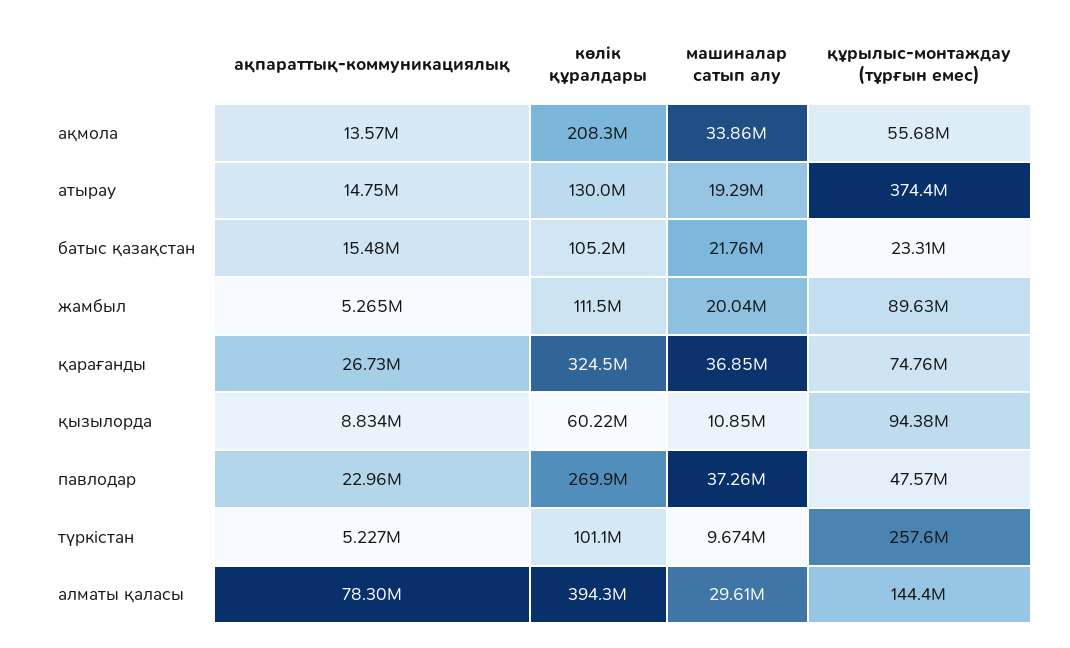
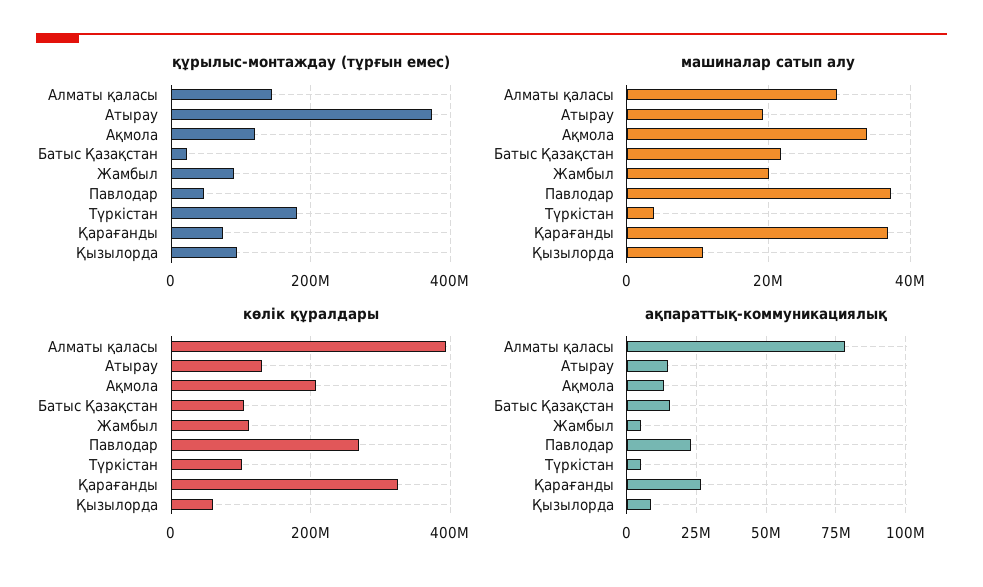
  {
    "ақпараттық-коммуникациялық": {
      "ақмола": 13570000,
      "атырау": 14750000,
      "батыс қазақстан": 15480000,
      "жамбыл": 5265000,
      "қарағанды": 26730000,
      "қызылорда": 8834000,
      "павлодар": 22960000,
      "түркістан": 5227000,
      "алматы қаласы": 78300000
    },
    "көлік құралдары": {
      "ақмола": 208300000,
      "атырау": 130000000,
      "батыс қазақстан": 105200000,
      "жамбыл": 111500000,
      "қарағанды": 324500000,
      "қызылорда": 60220000,
      "павлодар": 269900000,
      "түркістан": 101100000,
      "алматы қаласы": 394300000
    },
    "машиналар сатып алу": {
      "ақмола": 33860000,
      "атырау": 19290000,
      "батыс қазақстан": 21760000,
      "жамбыл": 20040000,
      "қарағанды": 36850000,
      "қызылорда": 10850000,
      "павлодар": 37260000,
-     "түркістан": 9674000,
+     "түркістан": 4000000,
      "алматы қаласы": 29610000
    },
    "құрылыс-монтаждау (тұрғын емес)": {
-     "ақмола": 55680000,
+     "ақмола": 120000000,
      "атырау": 374400000,
      "батыс қазақстан": 23310000,
      "жамбыл": 89630000,
      "қарағанды": 74760000,
      "қызылорда": 94380000,
      "павлодар": 47570000,
-     "түркістан": 257600000,
+     "түркістан": 180000000,
      "алматы қаласы": 144400000
    }
  }

